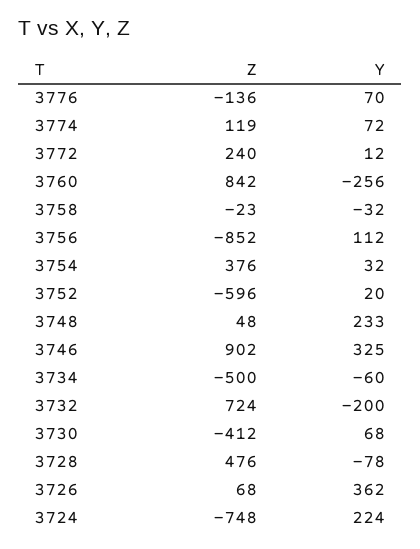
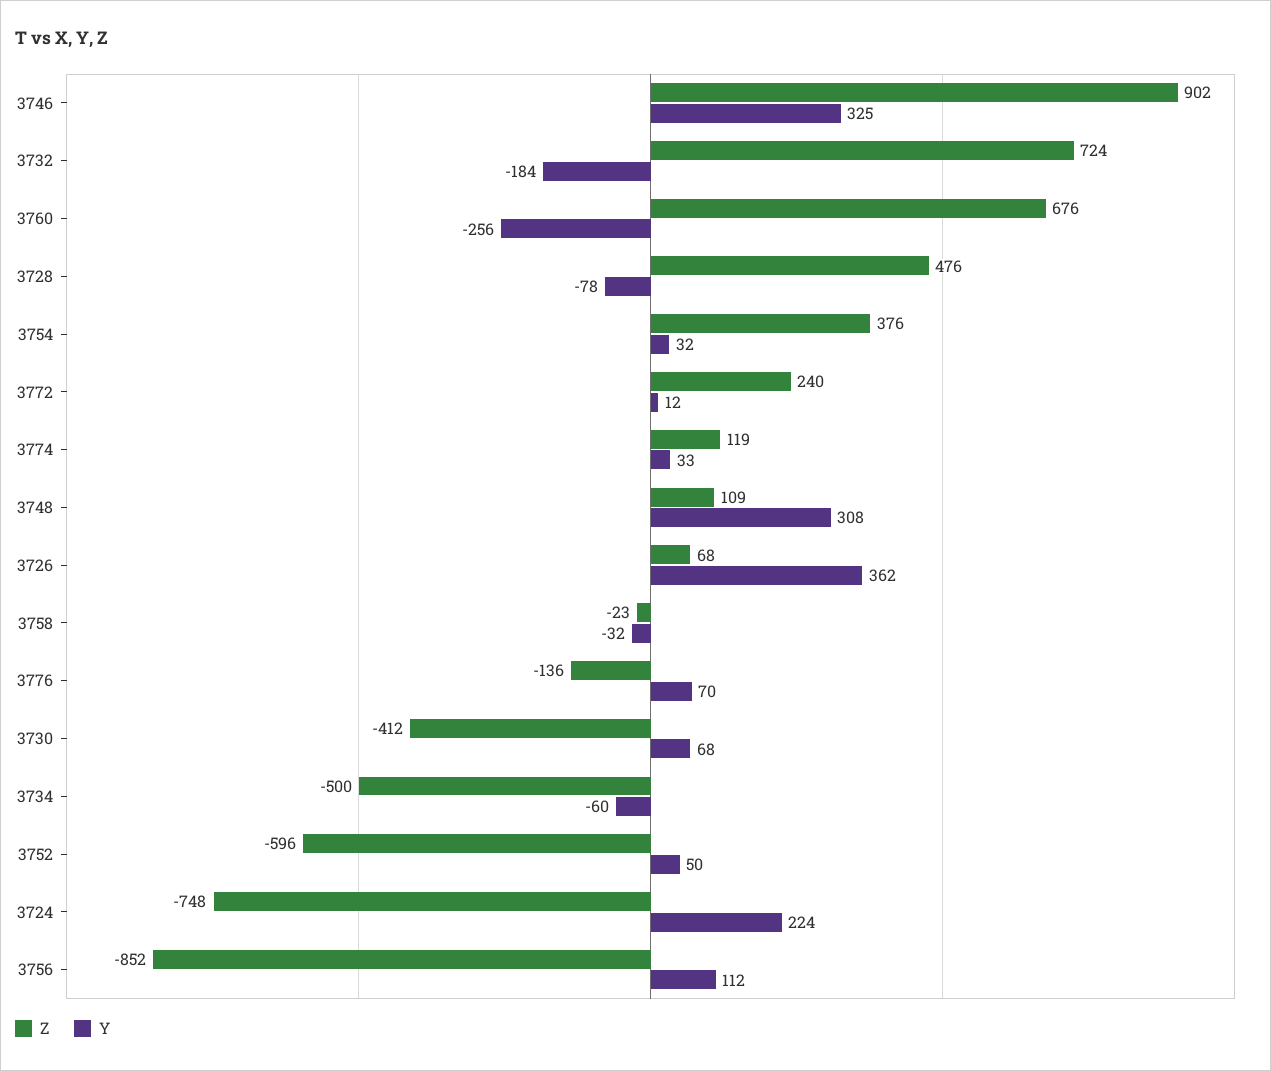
  {
    "Z": {
      "3776": -136,
      "3774": 119,
      "3772": 240,
-     "3760": 842,
+     "3760": 676,
      "3758": -23,
      "3756": -852,
      "3754": 376,
      "3752": -596,
-     "3748": 48,
+     "3748": 109,
      "3746": 902,
      "3734": -500,
      "3732": 724,
      "3730": -412,
      "3728": 476,
      "3726": 68,
      "3724": -748
    },
    "Y": {
      "3776": 70,
-     "3774": 72,
+     "3774": 33,
      "3772": 12,
      "3760": -256,
      "3758": -32,
      "3756": 112,
      "3754": 32,
-     "3752": 20,
+     "3752": 50,
-     "3748": 233,
+     "3748": 308,
      "3746": 325,
      "3734": -60,
-     "3732": -200,
+     "3732": -184,
      "3730": 68,
      "3728": -78,
      "3726": 362,
      "3724": 224
    }
  }

